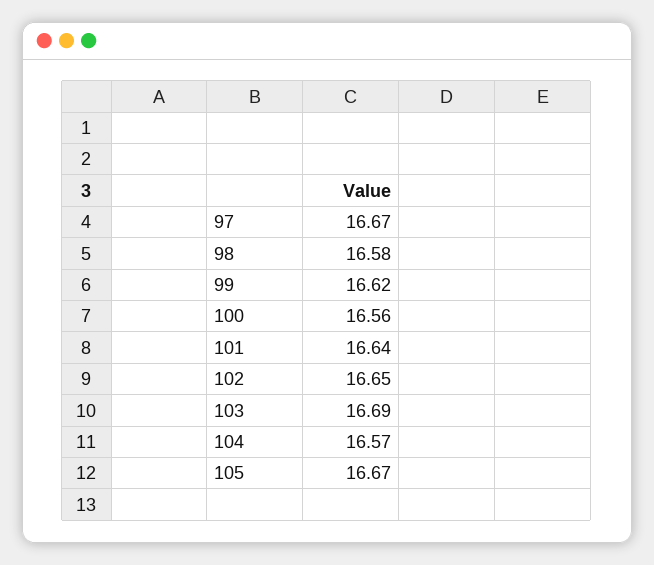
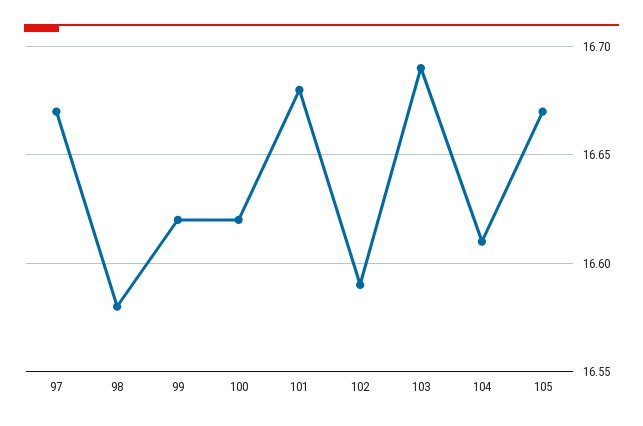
  {
    "97": 16.67,
    "98": 16.58,
    "99": 16.62,
-   "100": 16.56,
+   "100": 16.62,
-   "101": 16.64,
+   "101": 16.68,
-   "102": 16.65,
+   "102": 16.59,
    "103": 16.69,
-   "104": 16.57,
+   "104": 16.61,
    "105": 16.67
  }

